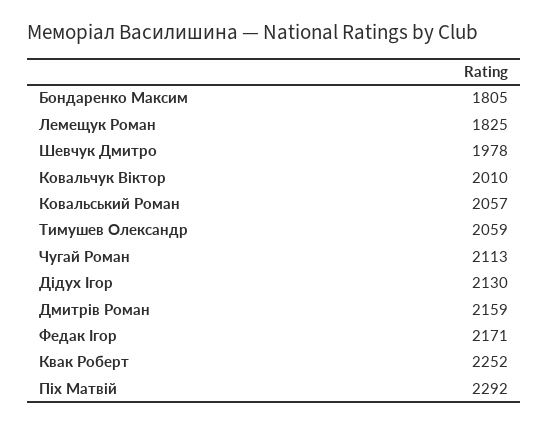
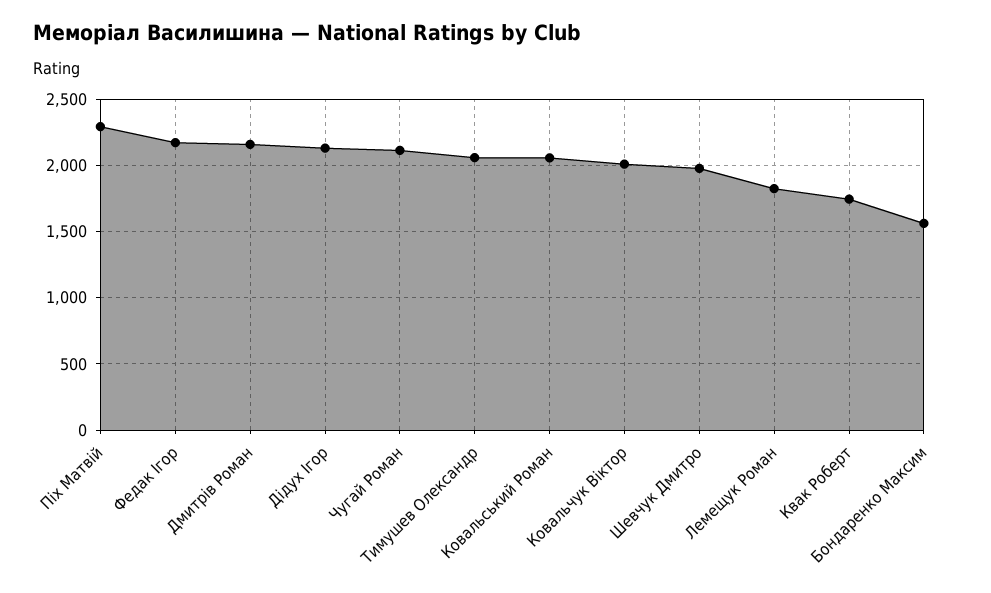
  {
-   "Бондаренко Максим": 1805,
+   "Бондаренко Максим": 1550,
    "Лемещук Роман": 1825,
    "Шевчук Дмитро": 1978,
    "Ковальчук Віктор": 2010,
    "Ковальський Роман": 2057,
    "Тимушев Олександр": 2059,
    "Чугай Роман": 2113,
    "Дідух Iгор": 2130,
    "Дмитрів Роман": 2159,
    "Федак Iгор": 2171,
-   "Квак Роберт": 2252,
+   "Квак Роберт": 1750,
    "Піх Матвій": 2292
  }

